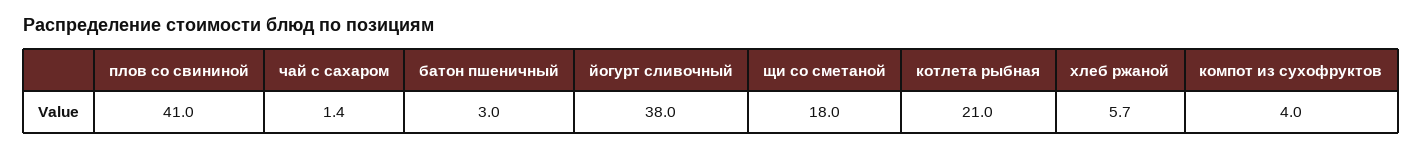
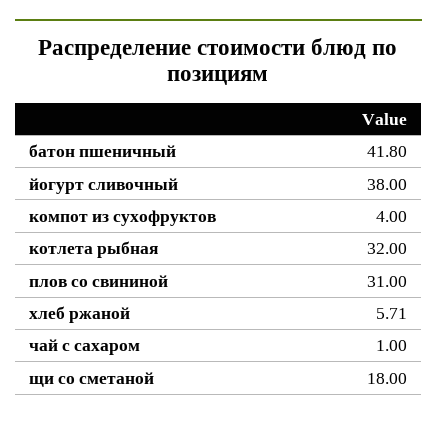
  {
-   "плов со свининой": 41,
+   "плов со свининой": 31,
-   "чай с сахаром": 1.4,
+   "чай с сахаром": 1,
-   "батон пшеничный": 3,
+   "батон пшеничный": 41.8,
    "йогурт сливочный": 38,
    "щи со сметаной": 18,
-   "котлета рыбная": 21,
+   "котлета рыбная": 32,
    "хлеб ржаной": 5.71,
    "компот из сухофруктов": 4
  }

